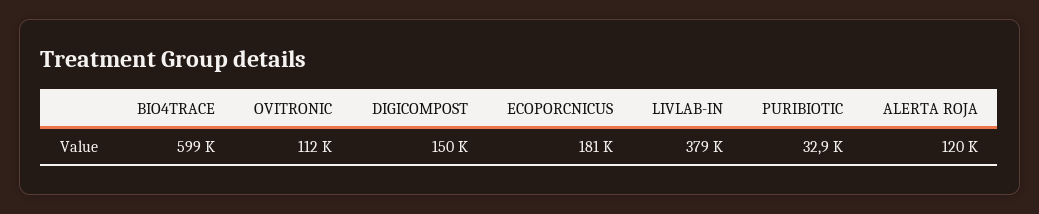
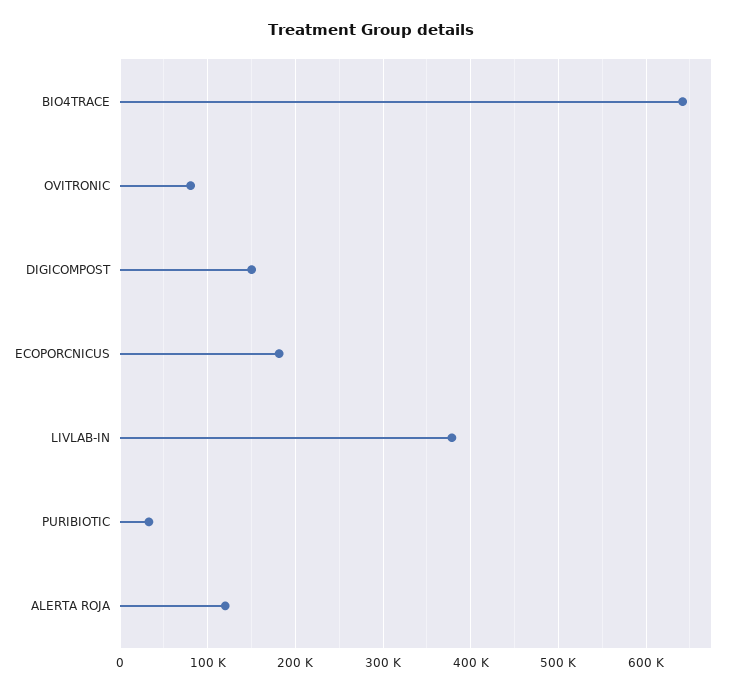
  {
-   "BIO4TRACE": 599000,
+   "BIO4TRACE": 640000,
-   "OVITRONIC": 112000,
+   "OVITRONIC": 80000,
    "DIGICOMPOST": 150000,
    "ECOPORCNICUS": 181000,
    "LIVLAB-IN": 379000,
    "PURIBIOTIC": 32900,
    "ALERTA ROJA": 120000
  }

